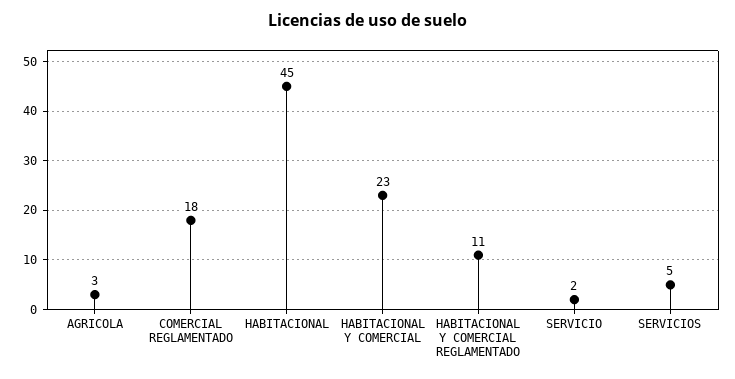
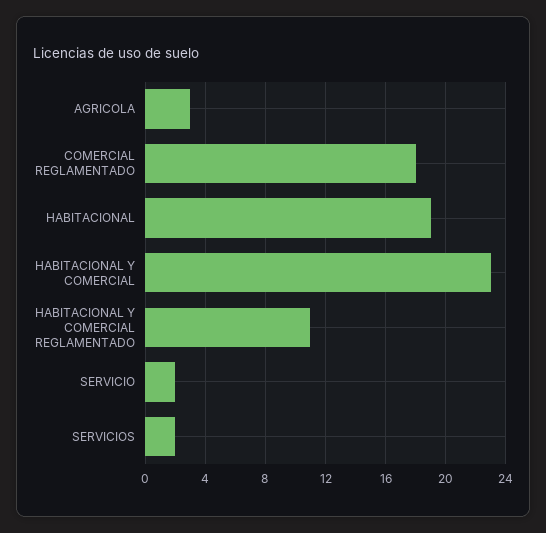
  {
    "AGRICOLA": 3,
    "COMERCIAL REGLAMENTADO": 18,
-   "HABITACIONAL": 45,
+   "HABITACIONAL": 19,
    "HABITACIONAL Y COMERCIAL": 23,
    "HABITACIONAL Y COMERCIAL REGLAMENTADO": 11,
    "SERVICIO": 2,
-   "SERVICIOS": 5
+   "SERVICIOS": 2
  }

